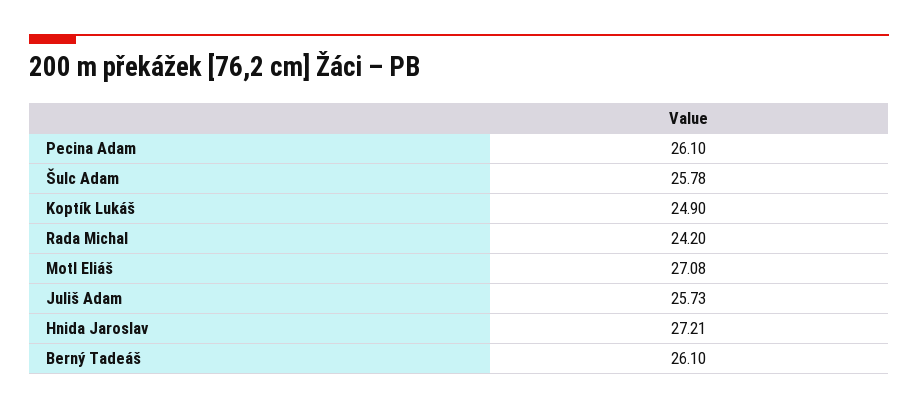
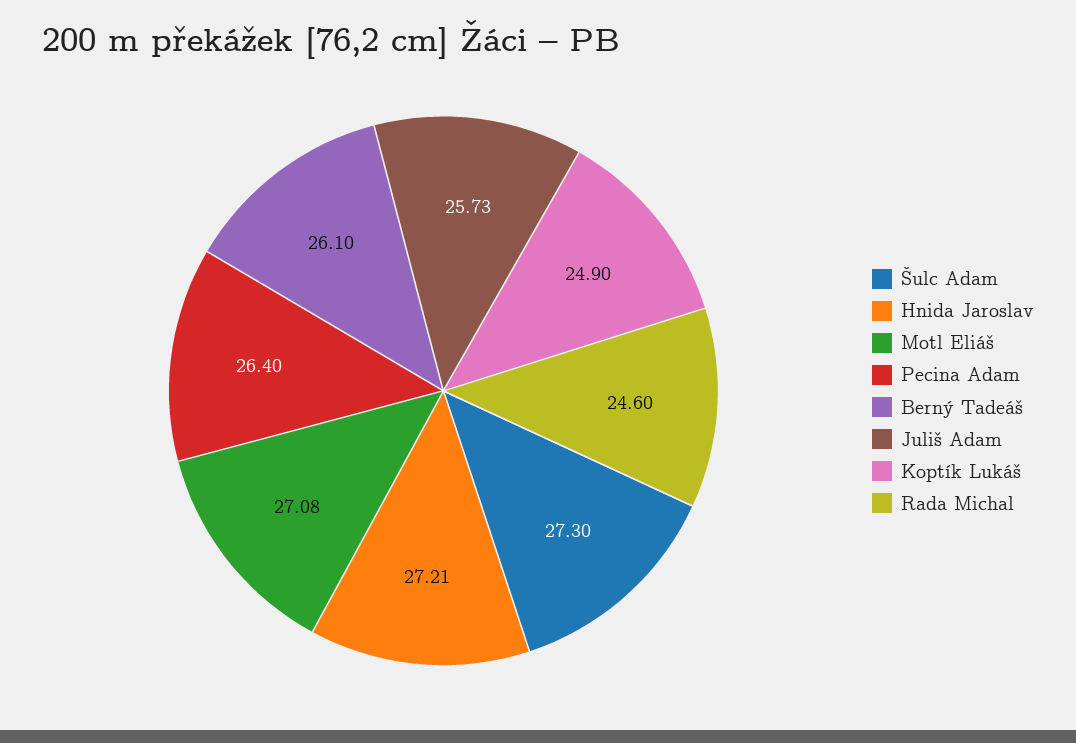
  {
-   "Pecina Adam": 26.1,
+   "Pecina Adam": 26.4,
-   "Šulc Adam": 25.78,
+   "Šulc Adam": 27.3,
    "Koptík Lukáš": 24.9,
-   "Rada Michal": 24.2,
+   "Rada Michal": 24.6,
    "Motl Eliáš": 27.08,
    "Juliš Adam": 25.73,
    "Hnida Jaroslav": 27.21,
    "Berný Tadeáš": 26.1
  }

